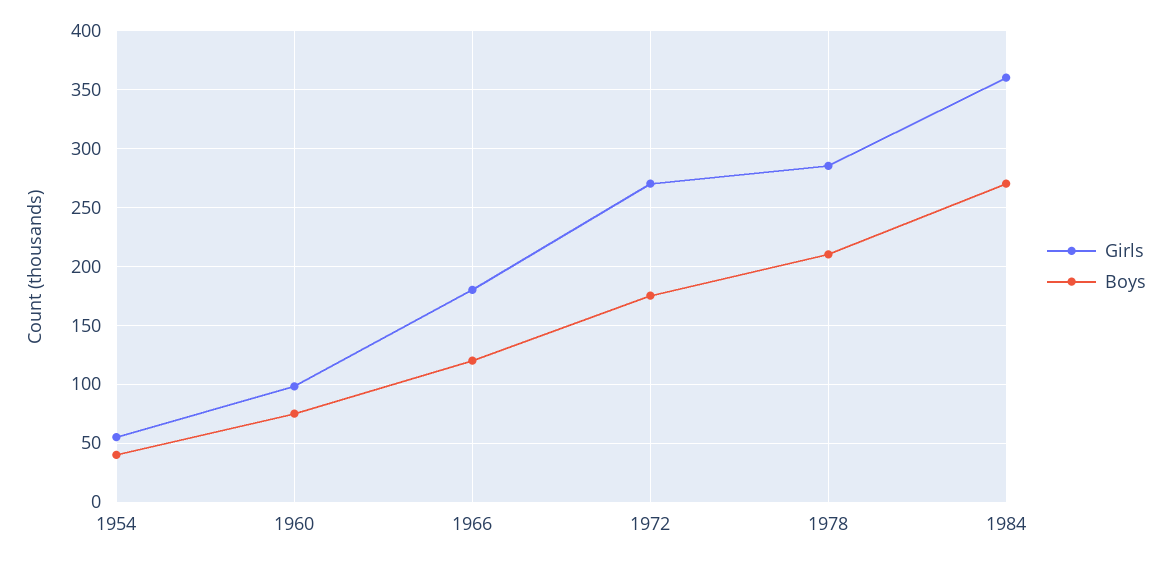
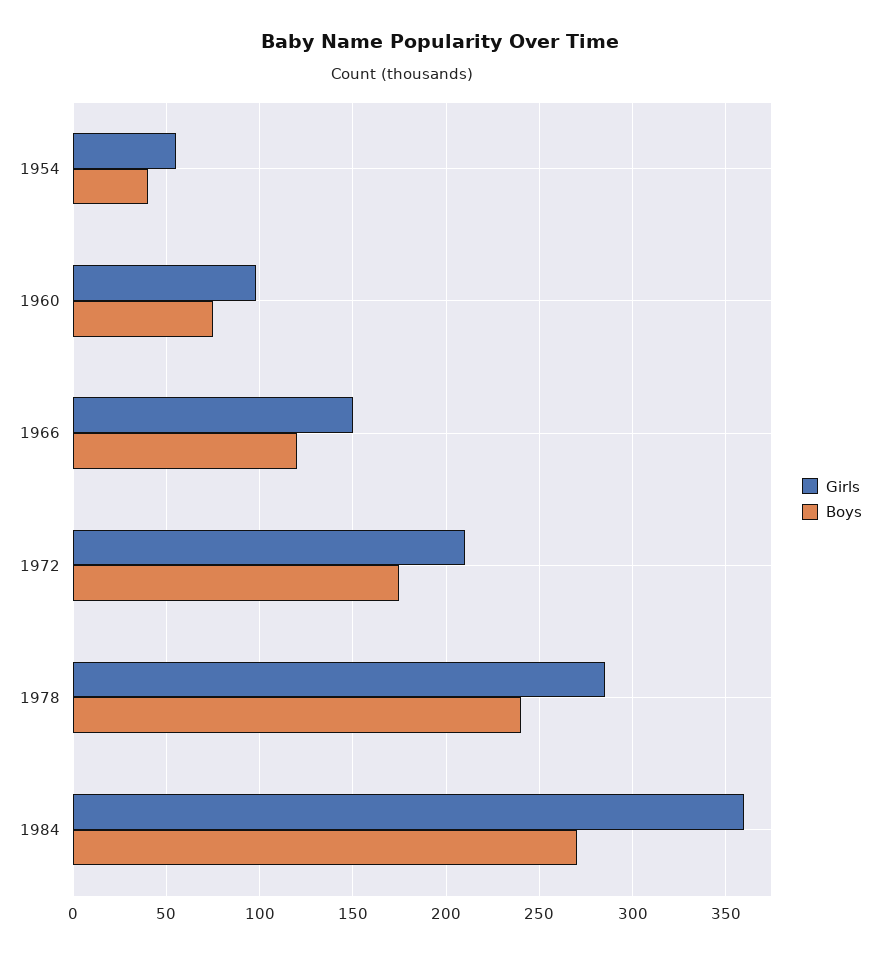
  {
    "Girls": {
      "1954": 55,
      "1960": 100,
-     "1966": 180,
+     "1966": 150,
-     "1972": 270,
+     "1972": 210,
      "1978": 285,
      "1984": 360
    },
    "Boys": {
      "1954": 40,
      "1960": 75,
      "1966": 120,
      "1972": 175,
-     "1978": 210,
+     "1978": 240,
      "1984": 270
    }
  }

